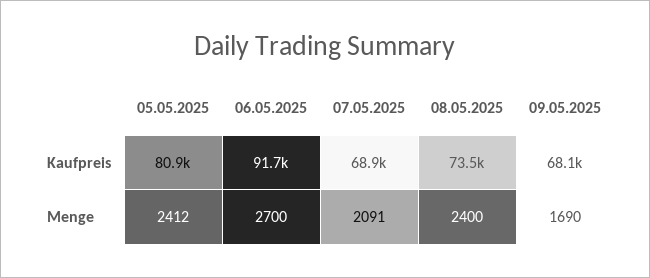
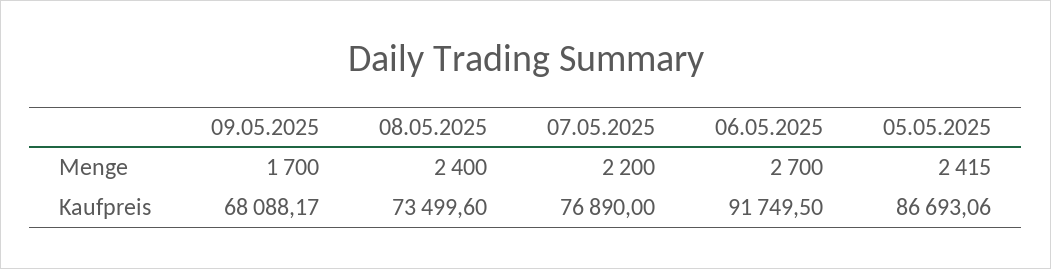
  {
    "05.05.2025": {
-     "Kaufpreis": 80900,
+     "Kaufpreis": 86693.06,
-     "Menge": 2412
+     "Menge": 2415
    },
    "06.05.2025": {
      "Kaufpreis": 91749.5,
      "Menge": 2700
    },
    "07.05.2025": {
-     "Kaufpreis": 68900,
+     "Kaufpreis": 76890,
-     "Menge": 2091
+     "Menge": 2200
    },
    "08.05.2025": {
      "Kaufpreis": 73499.6,
      "Menge": 2400
    },
    "09.05.2025": {
      "Kaufpreis": 68088.17,
-     "Menge": 1690
+     "Menge": 1700
    }
  }

